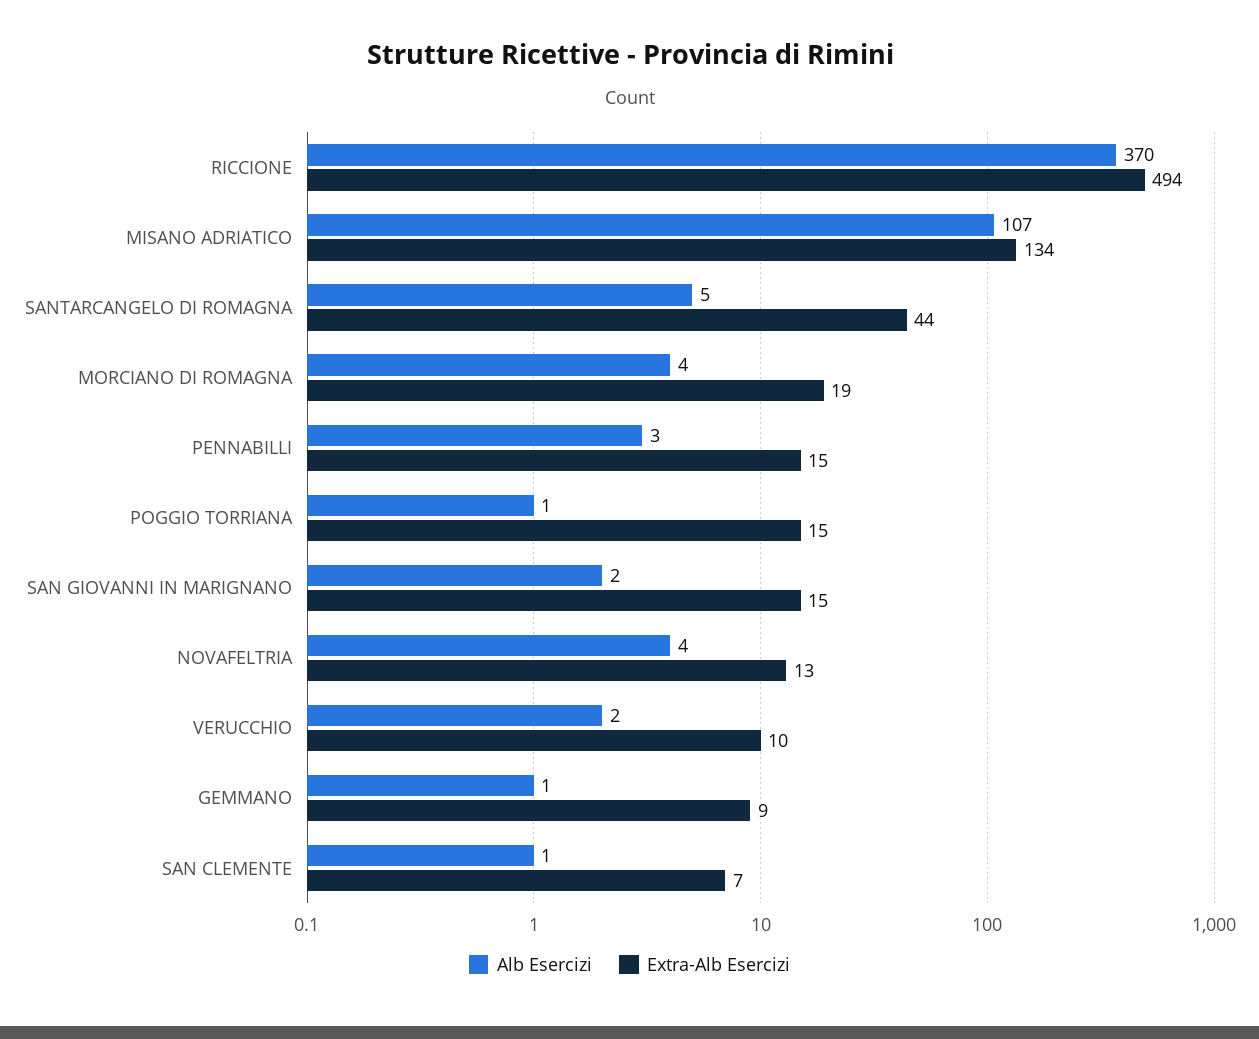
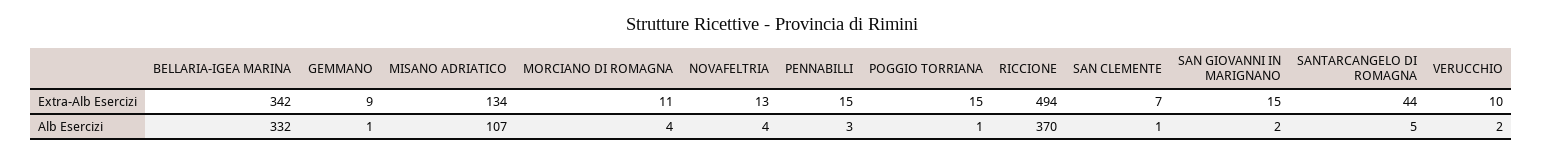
  {
    "Alb Esercizi": {
      "RICCIONE": 370,
      "MISANO ADRIATICO": 107,
      "SANTARCANGELO DI ROMAGNA": 5,
      "MORCIANO DI ROMAGNA": 4,
      "PENNABILLI": 3,
      "POGGIO TORRIANA": 1,
      "SAN GIOVANNI IN MARIGNANO": 2,
      "NOVAFELTRIA": 4,
      "VERUCCHIO": 2,
      "GEMMANO": 1,
-     "SAN CLEMENTE": 1
+     "SAN CLEMENTE": 1,
+     "BELLARIA-IGEA MARINA": 332
    },
    "Extra-Alb Esercizi": {
      "RICCIONE": 494,
      "MISANO ADRIATICO": 134,
      "SANTARCANGELO DI ROMAGNA": 44,
-     "MORCIANO DI ROMAGNA": 19,
+     "MORCIANO DI ROMAGNA": 11,
      "PENNABILLI": 15,
      "POGGIO TORRIANA": 15,
      "SAN GIOVANNI IN MARIGNANO": 15,
      "NOVAFELTRIA": 13,
      "VERUCCHIO": 10,
      "GEMMANO": 9,
-     "SAN CLEMENTE": 7
+     "SAN CLEMENTE": 7,
+     "BELLARIA-IGEA MARINA": 342
    }
  }

